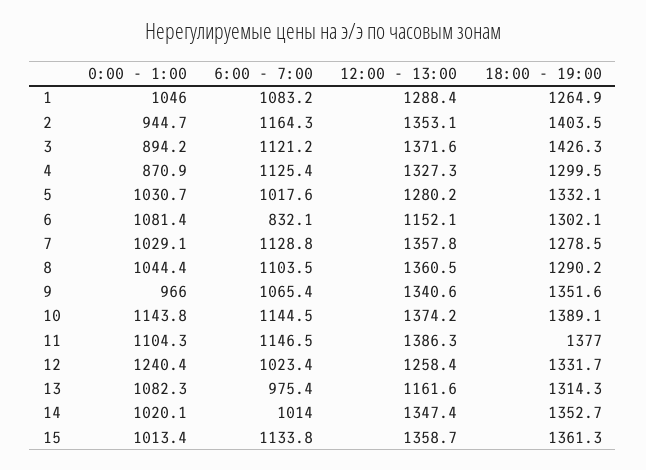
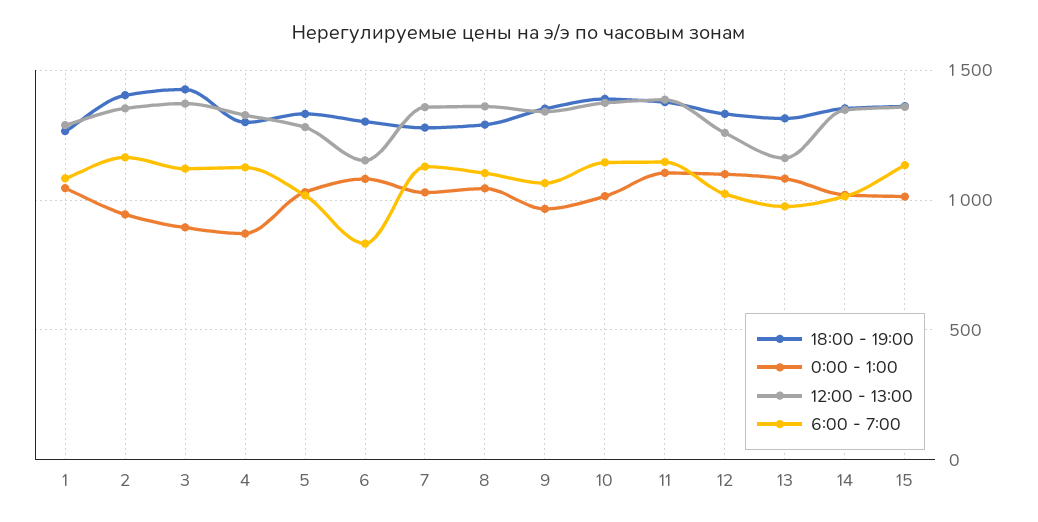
  {
    "0:00 - 1:00": {
      "1": 1046,
      "2": 944.7,
      "3": 894.2,
      "4": 870.9,
      "5": 1030.7,
      "6": 1081.4,
      "7": 1029.1,
      "8": 1044.4,
      "9": 966,
-     "10": 1143.8,
+     "10": 1000,
      "11": 1104.3,
-     "12": 1240.4,
+     "12": 1100,
      "13": 1082.3,
      "14": 1020.1,
      "15": 1013.4
    },
    "6:00 - 7:00": {
      "1": 1083.2,
      "2": 1164.3,
      "3": 1121.2,
      "4": 1125.4,
      "5": 1017.6,
      "6": 832.1,
      "7": 1128.8,
      "8": 1103.5,
      "9": 1065.4,
      "10": 1144.5,
      "11": 1146.5,
      "12": 1023.4,
      "13": 975.4,
      "14": 1014,
      "15": 1133.8
    },
    "12:00 - 13:00": {
      "1": 1288.4,
      "2": 1353.1,
      "3": 1371.6,
      "4": 1327.3,
      "5": 1280.2,
      "6": 1152.1,
      "7": 1357.8,
      "8": 1360.5,
      "9": 1340.6,
      "10": 1374.2,
      "11": 1386.3,
      "12": 1258.4,
      "13": 1161.6,
      "14": 1347.4,
      "15": 1358.7
    },
    "18:00 - 19:00": {
      "1": 1264.9,
      "2": 1403.5,
      "3": 1426.3,
      "4": 1299.5,
      "5": 1332.1,
      "6": 1302.1,
      "7": 1278.5,
      "8": 1290.2,
      "9": 1351.6,
      "10": 1389.1,
      "11": 1377,
      "12": 1331.7,
      "13": 1314.3,
      "14": 1352.7,
      "15": 1361.3
    }
  }

